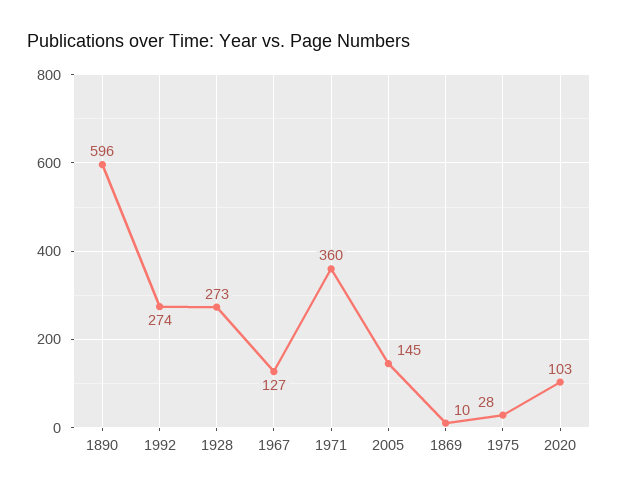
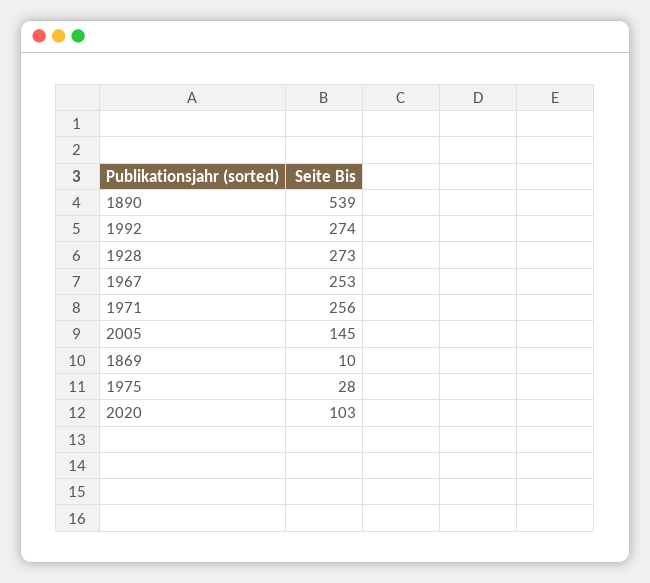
  {
-   "1890": 596,
+   "1890": 539,
    "1992": 274,
    "1928": 273,
-   "1967": 127,
+   "1967": 253,
-   "1971": 360,
+   "1971": 256,
    "2005": 145,
    "1869": 10,
    "1975": 28,
    "2020": 103
  }

